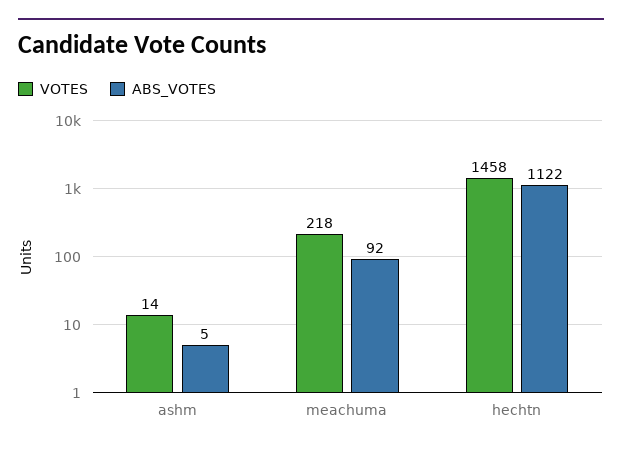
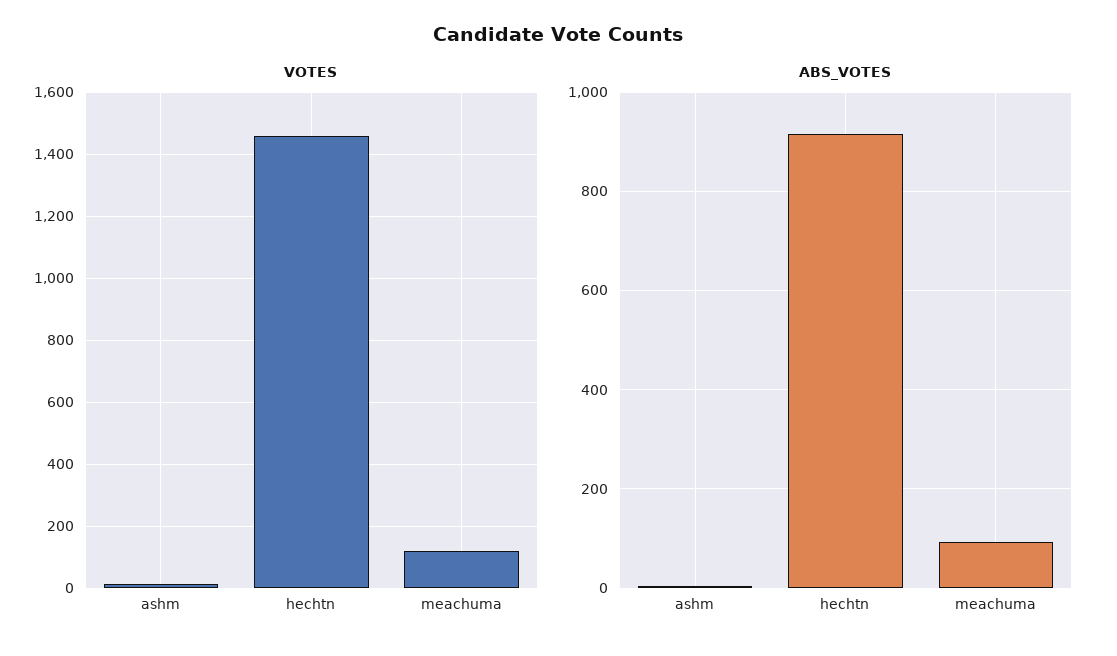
  {
    "VOTES": {
      "ashm": 14,
-     "meachuma": 218,
+     "meachuma": 120,
      "hechtn": 1458
    },
    "ABS_VOTES": {
      "ashm": 5,
      "meachuma": 92,
-     "hechtn": 1122
+     "hechtn": 920
    }
  }

